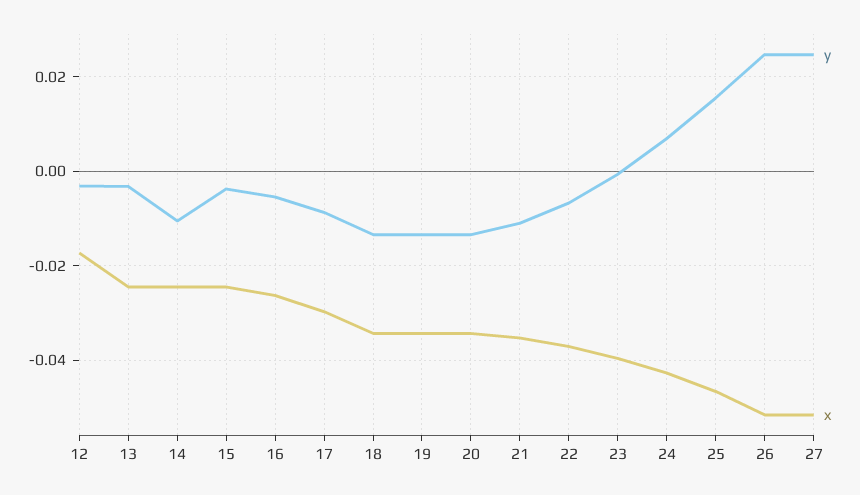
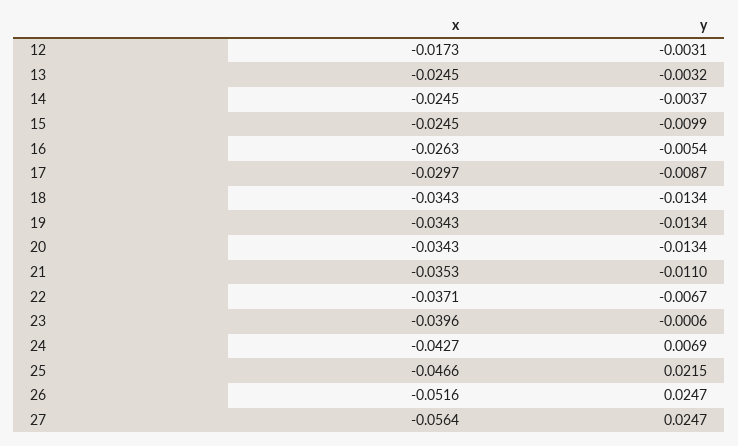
  {
    "y": {
      "12": -0.0031,
      "13": -0.0032,
-     "14": -0.01,
+     "14": -0.0037,
-     "15": -0.004,
+     "15": -0.0099,
      "16": -0.0054,
      "17": -0.0087,
      "18": -0.0134,
      "19": -0.0134,
      "20": -0.0134,
      "21": -0.011,
      "22": -0.0067,
      "23": -0.0006,
      "24": 0.0069,
-     "25": 0.016,
+     "25": 0.0215,
      "26": 0.0247,
      "27": 0.0247
    },
    "x": {
      "12": -0.0173,
      "13": -0.0245,
      "14": -0.0245,
      "15": -0.0245,
      "16": -0.0263,
      "17": -0.0297,
      "18": -0.0343,
      "19": -0.0343,
      "20": -0.0343,
      "21": -0.0353,
      "22": -0.0371,
      "23": -0.0396,
      "24": -0.0427,
      "25": -0.0466,
      "26": -0.0516,
-     "27": -0.052
+     "27": -0.0564
    }
  }

